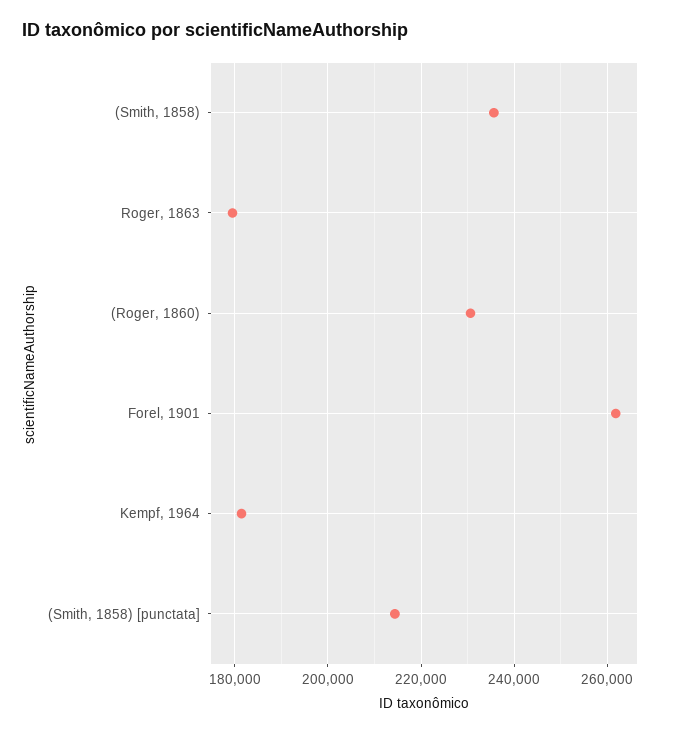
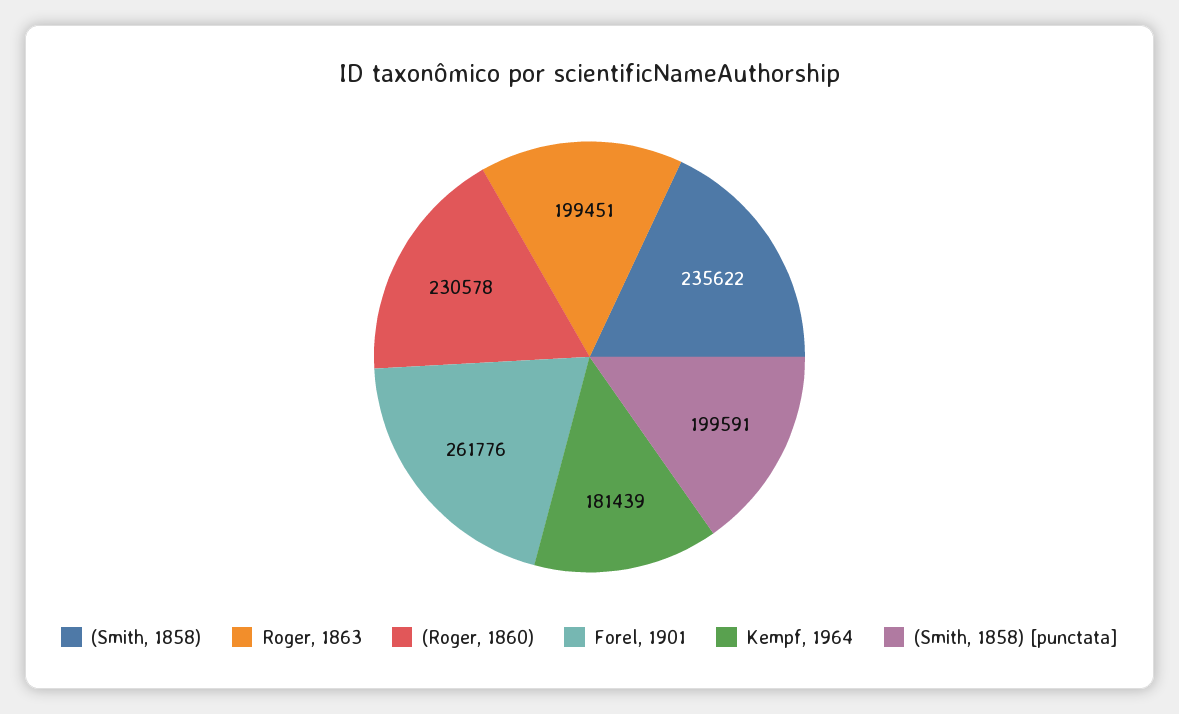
  {
    "(Smith, 1858)": 235622,
-   "Roger, 1863": 180000,
+   "Roger, 1863": 199451,
    "(Roger, 1860)": 230578,
    "Forel, 1901": 261776,
    "Kempf, 1964": 181439,
-   "(Smith, 1858) [punctata]": 214000
+   "(Smith, 1858) [punctata]": 199591
  }

